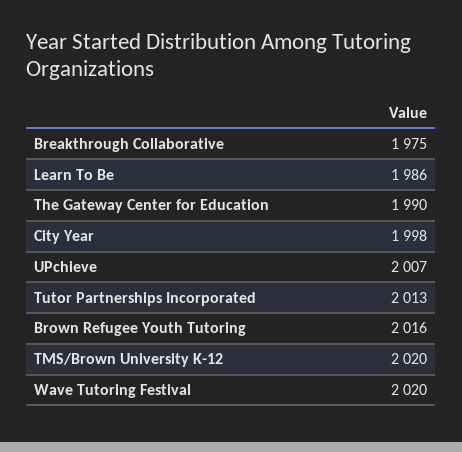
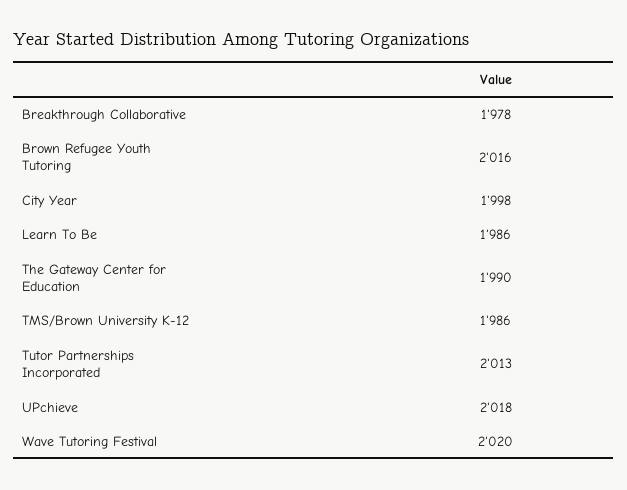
  {
-   "Breakthrough Collaborative": 1975,
+   "Breakthrough Collaborative": 1978,
    "Learn To Be": 1986,
    "The Gateway Center for Education": 1990,
    "City Year": 1998,
-   "UPchieve": 2007,
+   "UPchieve": 2018,
    "Tutor Partnerships Incorporated": 2013,
    "Brown Refugee Youth Tutoring": 2016,
-   "TMS/Brown University K-12": 2020,
+   "TMS/Brown University K-12": 1986,
    "Wave Tutoring Festival": 2020
  }

